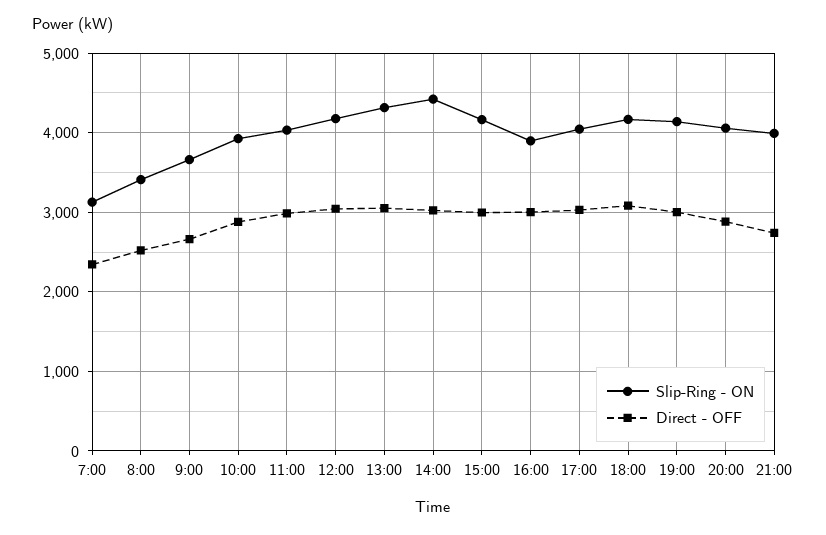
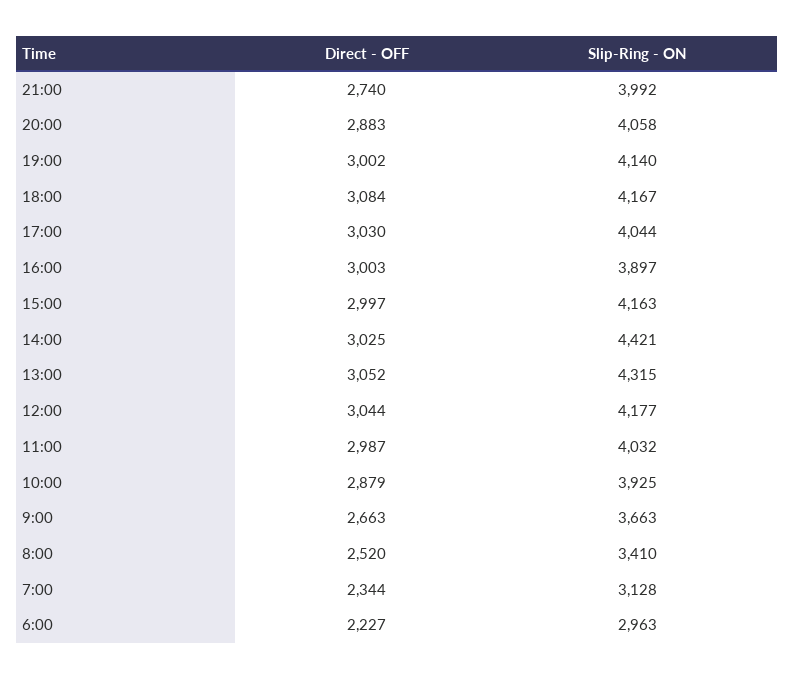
  {
    "Slip-Ring - ON": {
      "7:00": 3128,
      "8:00": 3410,
      "9:00": 3663,
      "10:00": 3925,
      "11:00": 4032,
      "12:00": 4177,
      "13:00": 4315,
      "14:00": 4421,
      "15:00": 4163,
      "16:00": 3897,
      "17:00": 4044,
      "18:00": 4167,
      "19:00": 4140,
      "20:00": 4058,
-     "21:00": 3992
+     "21:00": 3992,
+     "6:00": 2963
    },
    "Direct - OFF": {
      "7:00": 2344,
      "8:00": 2520,
      "9:00": 2663,
      "10:00": 2879,
      "11:00": 2987,
      "12:00": 3044,
      "13:00": 3052,
      "14:00": 3025,
      "15:00": 2997,
      "16:00": 3003,
      "17:00": 3030,
      "18:00": 3084,
      "19:00": 3002,
      "20:00": 2883,
-     "21:00": 2740
+     "21:00": 2740,
+     "6:00": 2227
    }
  }

